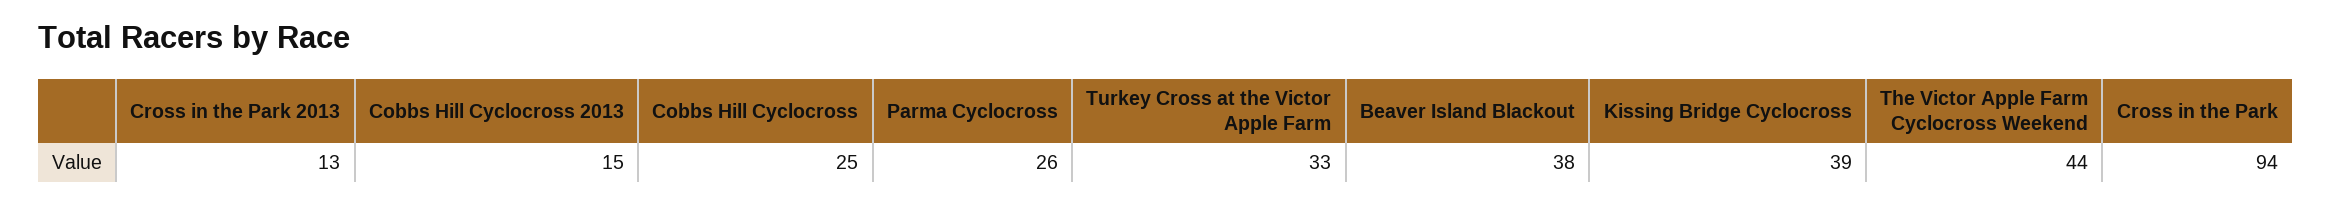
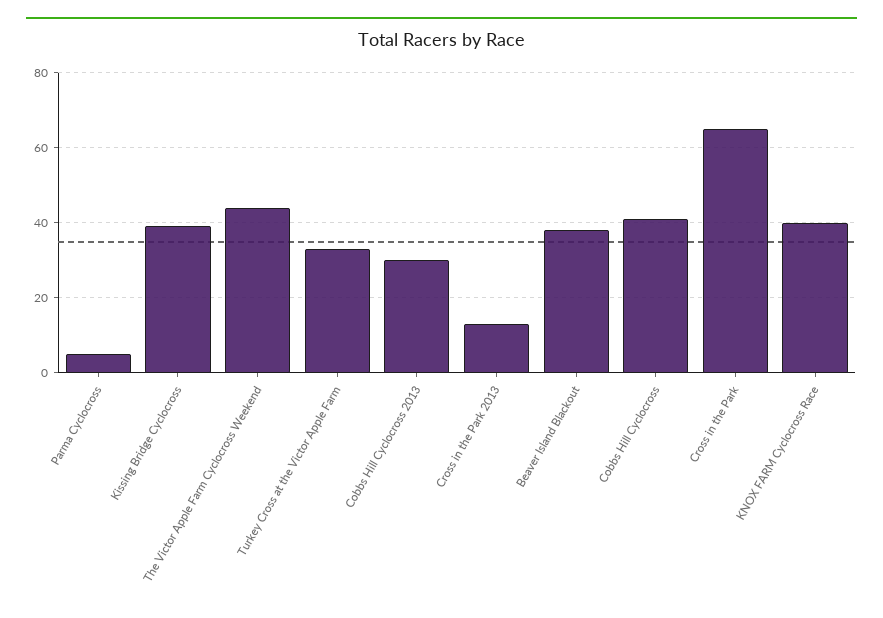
  {
    "Cross in the Park 2013": 13,
-   "Cobbs Hill Cyclocross 2013": 15,
+   "Cobbs Hill Cyclocross 2013": 30,
-   "Cobbs Hill Cyclocross": 25,
+   "Cobbs Hill Cyclocross": 40,
-   "Parma Cyclocross": 26,
+   "Parma Cyclocross": 5,
    "Turkey Cross at the Victor Apple Farm": 33,
    "Beaver Island Blackout": 38,
    "Kissing Bridge Cyclocross": 39,
    "The Victor Apple Farm Cyclocross Weekend": 44,
-   "Cross in the Park": 94
+   "Cross in the Park": 65,
+   "KNOX FARM Cyclocross Race": 40
  }

